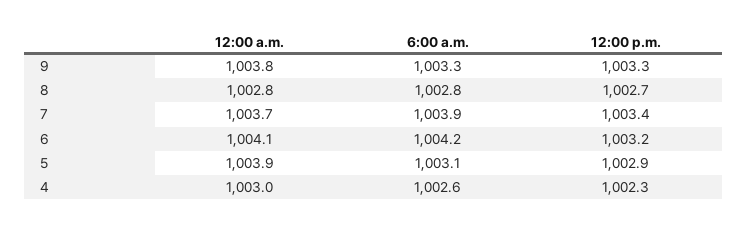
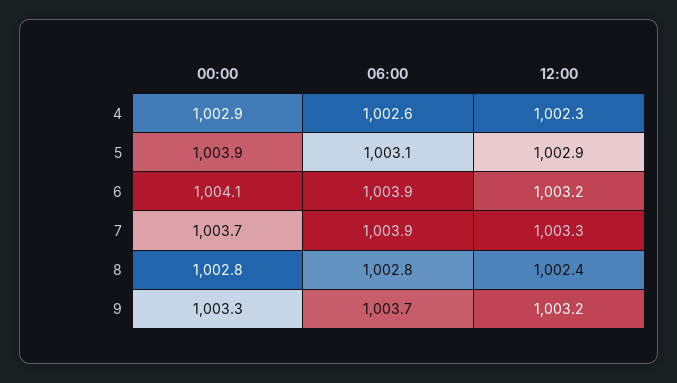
  {
    "12:00 a.m.": {
-     "9": 1003.8,
+     "9": 1003.3,
      "8": 1002.8,
      "7": 1003.7,
      "6": 1004.1,
      "5": 1003.9,
-     "4": 1003
+     "4": 1002.9
    },
    "6:00 a.m.": {
-     "9": 1003.3,
+     "9": 1003.7,
      "8": 1002.8,
      "7": 1003.9,
-     "6": 1004.2,
+     "6": 1003.9,
      "5": 1003.1,
      "4": 1002.6
    },
    "12:00 p.m.": {
-     "9": 1003.3,
+     "9": 1003.2,
-     "8": 1002.7,
+     "8": 1002.4,
-     "7": 1003.4,
+     "7": 1003.3,
      "6": 1003.2,
      "5": 1002.9,
      "4": 1002.3
    }
  }

